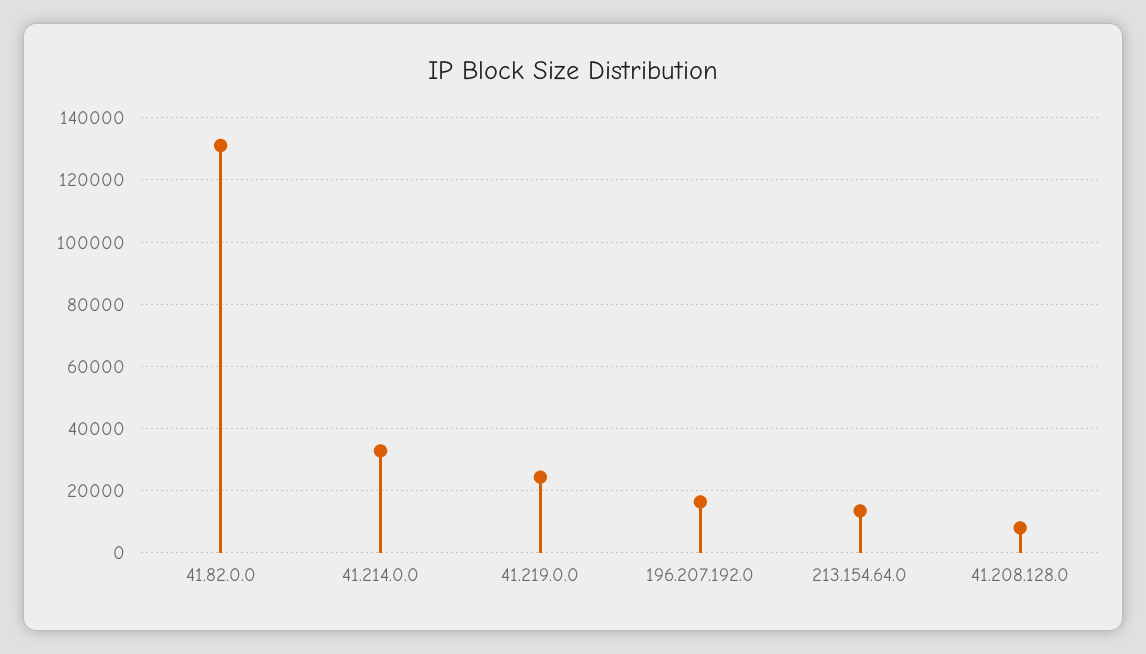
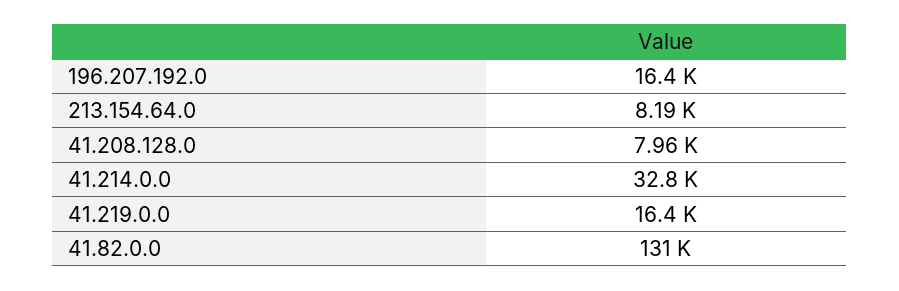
  {
    "41.82.0.0": 131000,
    "41.214.0.0": 32800,
-   "41.219.0.0": 24000,
+   "41.219.0.0": 16400,
    "196.207.192.0": 16400,
-   "213.154.64.0": 14000,
+   "213.154.64.0": 8190,
    "41.208.128.0": 7960
  }

